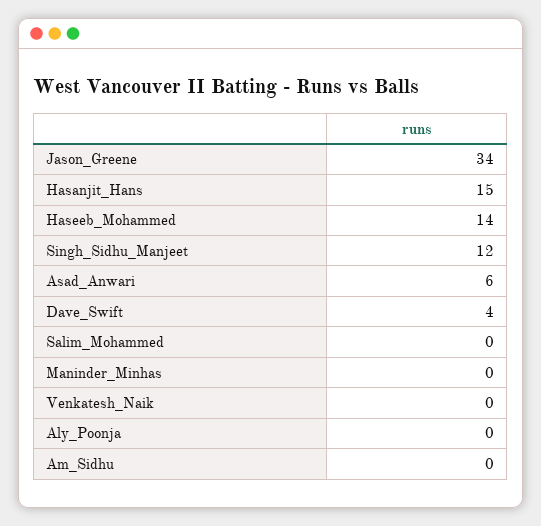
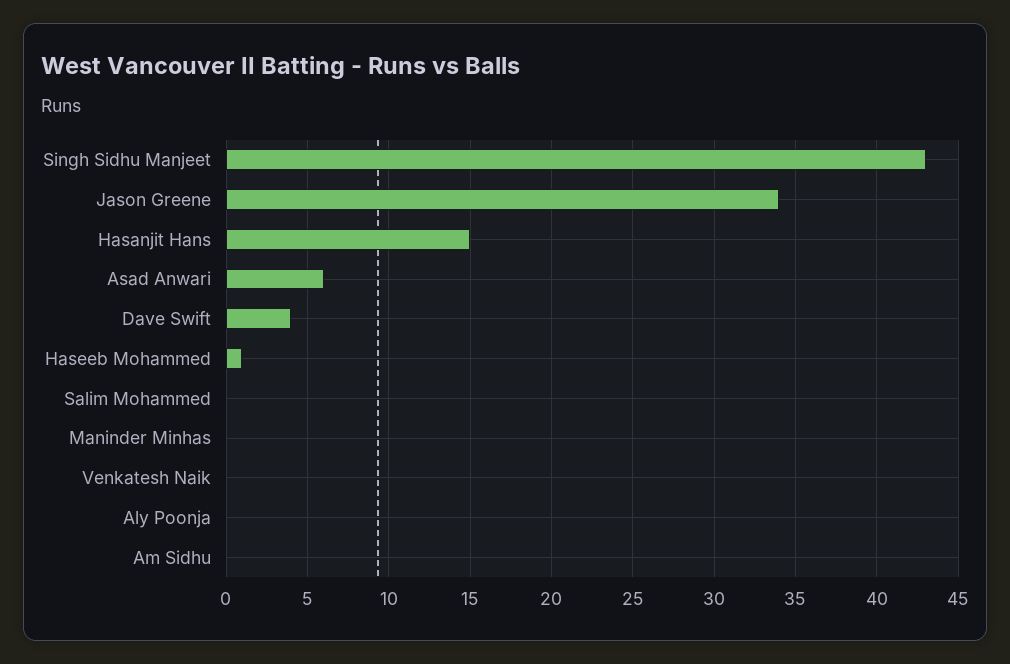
  {
    "Jason_Greene": 34,
    "Hasanjit_Hans": 15,
-   "Haseeb_Mohammed": 14,
+   "Haseeb_Mohammed": 1,
-   "Singh_Sidhu_Manjeet": 12,
+   "Singh_Sidhu_Manjeet": 43,
    "Asad_Anwari": 6,
    "Dave_Swift": 4,
    "Salim_Mohammed": 0,
    "Maninder_Minhas": 0,
    "Venkatesh_Naik": 0,
    "Aly_Poonja": 0,
    "Am_Sidhu": 0
  }

